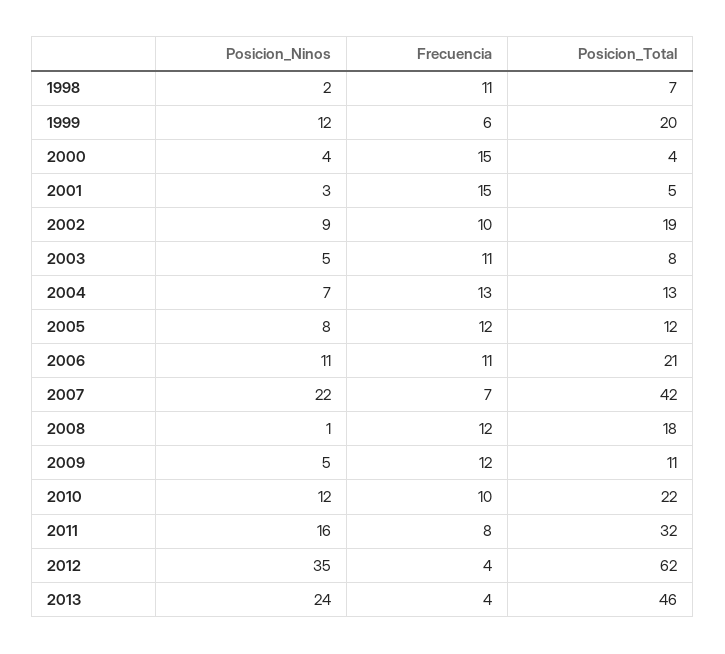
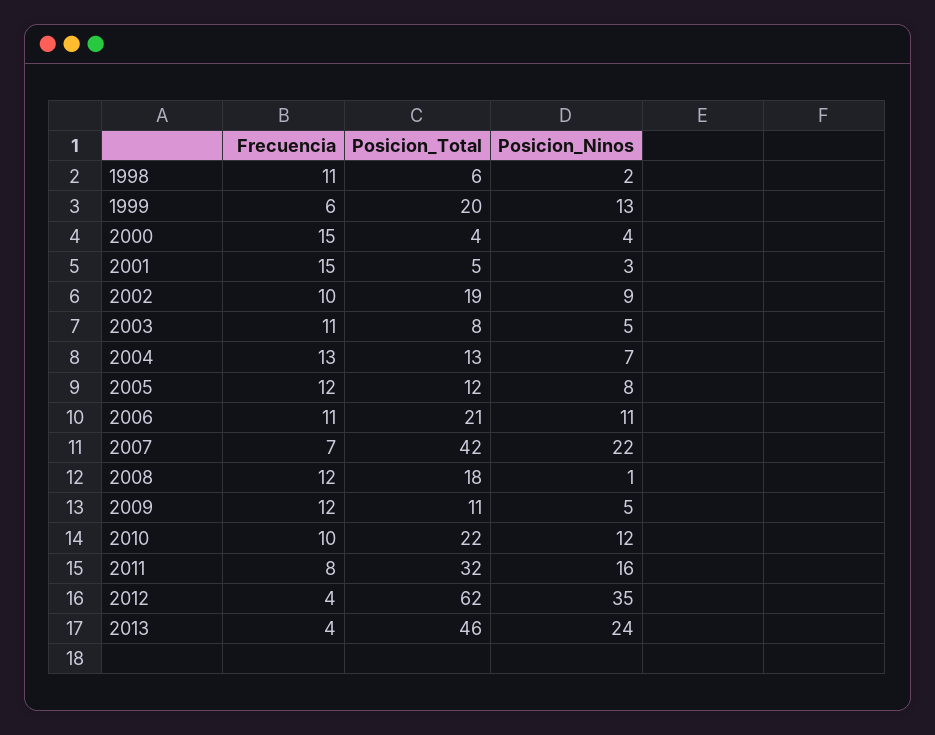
  {
    "Posicion_Ninos": {
      "1998": 2,
-     "1999": 12,
+     "1999": 13,
      "2000": 4,
      "2001": 3,
      "2002": 9,
      "2003": 5,
      "2004": 7,
      "2005": 8,
      "2006": 11,
      "2007": 22,
      "2008": 1,
      "2009": 5,
      "2010": 12,
      "2011": 16,
      "2012": 35,
      "2013": 24
    },
    "Frecuencia": {
      "1998": 11,
      "1999": 6,
      "2000": 15,
      "2001": 15,
      "2002": 10,
      "2003": 11,
      "2004": 13,
      "2005": 12,
      "2006": 11,
      "2007": 7,
      "2008": 12,
      "2009": 12,
      "2010": 10,
      "2011": 8,
      "2012": 4,
      "2013": 4
    },
    "Posicion_Total": {
-     "1998": 7,
+     "1998": 6,
      "1999": 20,
      "2000": 4,
      "2001": 5,
      "2002": 19,
      "2003": 8,
      "2004": 13,
      "2005": 12,
      "2006": 21,
      "2007": 42,
      "2008": 18,
      "2009": 11,
      "2010": 22,
      "2011": 32,
      "2012": 62,
      "2013": 46
    }
  }

